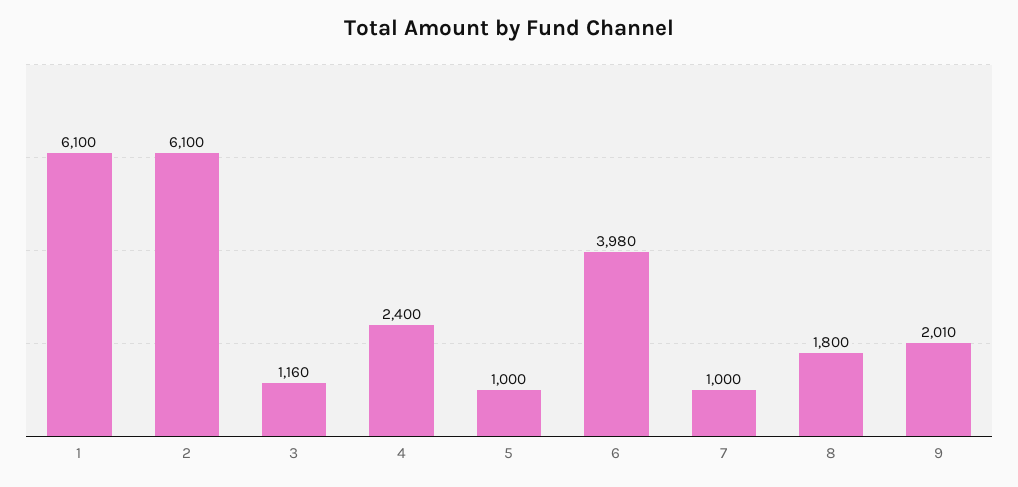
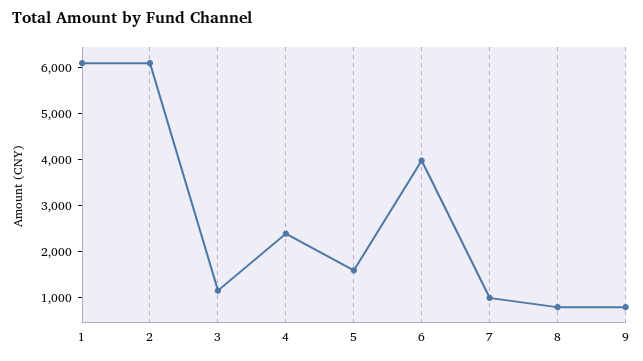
  {
    "1": 6100,
    "2": 6100,
    "3": 1160,
    "4": 2400,
-   "5": 1000,
+   "5": 1600,
    "6": 3980,
    "7": 1000,
-   "8": 1800,
+   "8": 800,
-   "9": 2010
+   "9": 800
  }

